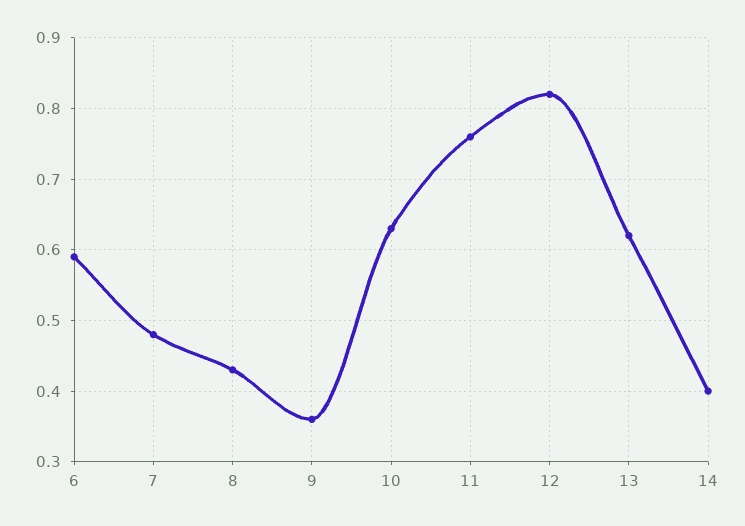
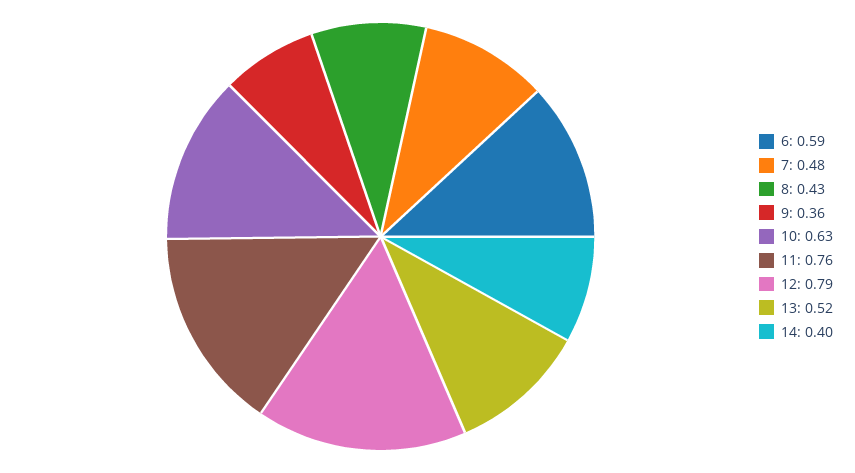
  {
    "6": 0.59,
    "7": 0.48,
    "8": 0.43,
    "9": 0.36,
    "10": 0.63,
    "11": 0.76,
-   "12": 0.82,
+   "12": 0.79,
-   "13": 0.62,
+   "13": 0.52,
    "14": 0.4
  }

